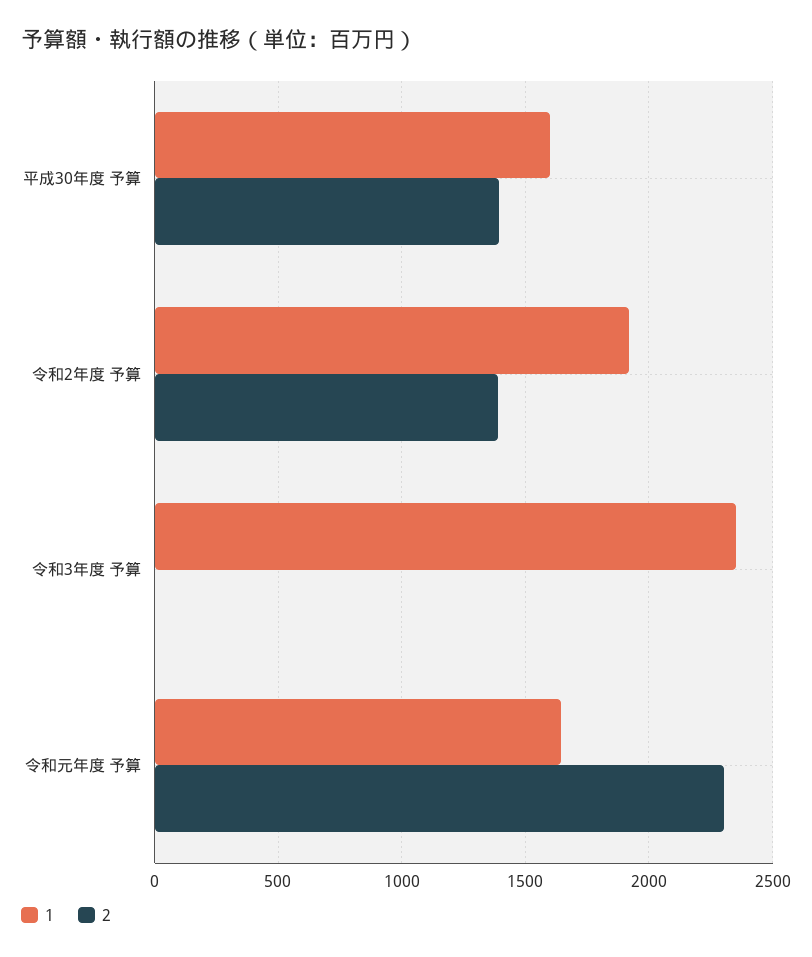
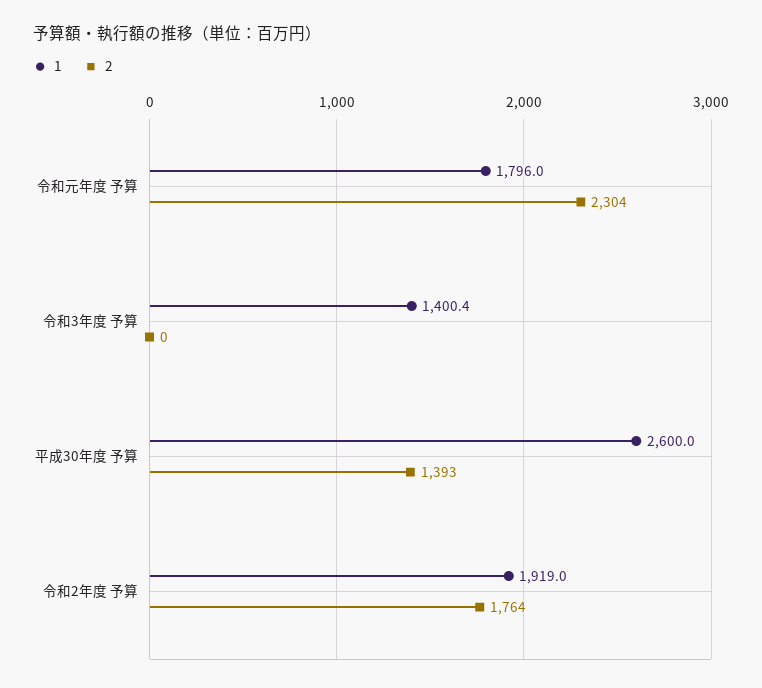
  {
    "1": {
-     "平成30年度 予算": 1600,
+     "平成30年度 予算": 2600,
      "令和2年度 予算": 1919,
-     "令和3年度 予算": 2350,
+     "令和3年度 予算": 1400.4,
-     "令和元年度 予算": 1650
+     "令和元年度 予算": 1796
    },
    "2": {
      "平成30年度 予算": 1393,
-     "令和2年度 予算": 1400,
+     "令和2年度 予算": 1764,
      "令和3年度 予算": 0,
      "令和元年度 予算": 2304
    }
  }

